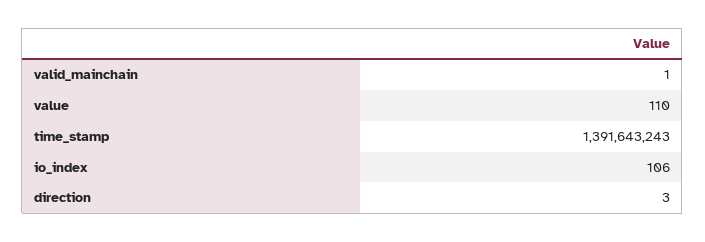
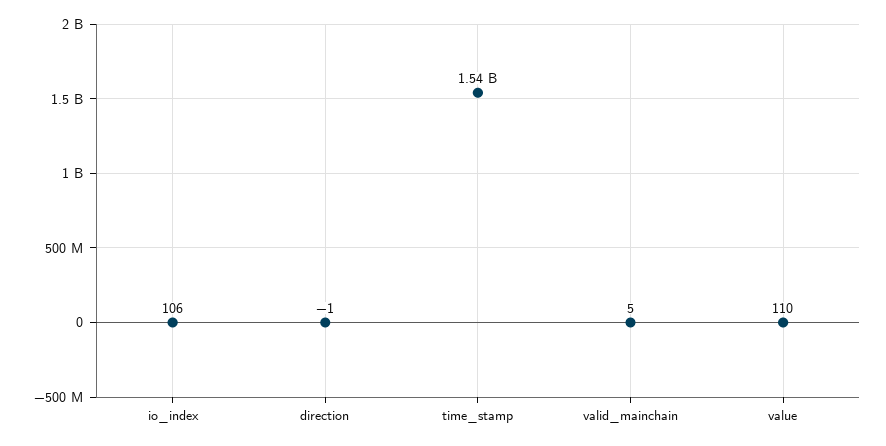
  {
-   "valid_mainchain": 1,
+   "valid_mainchain": 5,
    "value": 110,
-   "time_stamp": 1391643243,
+   "time_stamp": 1540000000,
    "io_index": 106,
-   "direction": 3
+   "direction": -1
  }

